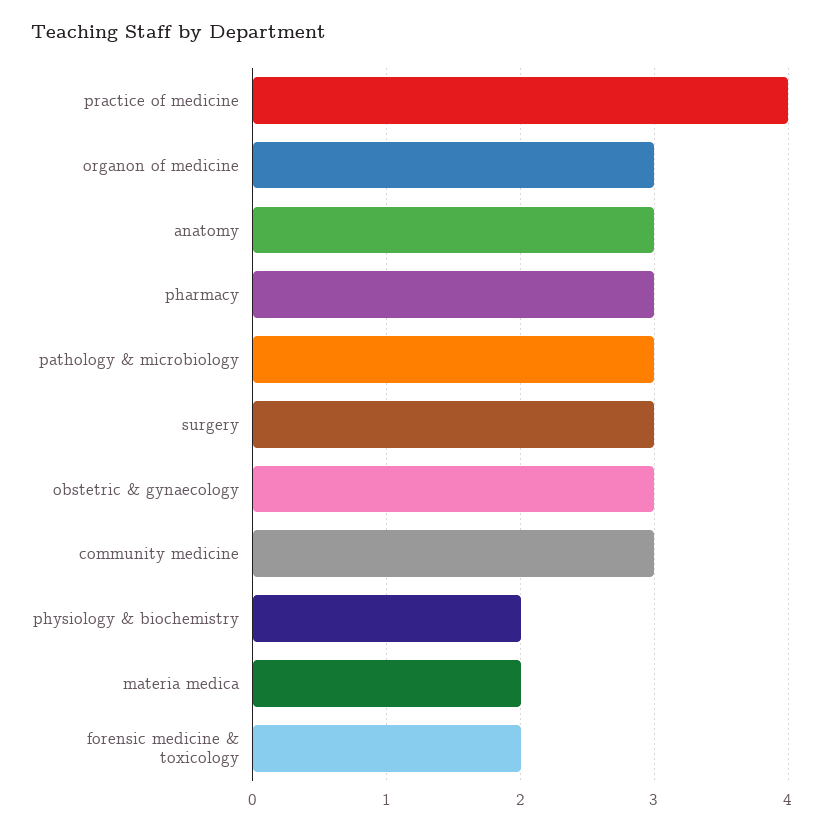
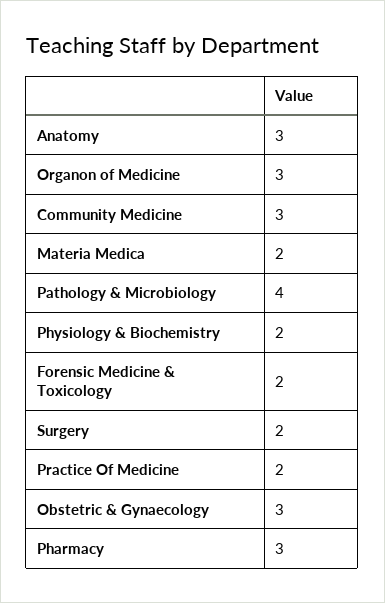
  {
-   "practice of medicine": 4,
+   "practice of medicine": 2,
    "organon of medicine": 3,
    "anatomy": 3,
    "pharmacy": 3,
-   "pathology & microbiology": 3,
+   "pathology & microbiology": 4,
-   "surgery": 3,
+   "surgery": 2,
    "obstetric & gynaecology": 3,
    "community medicine": 3,
    "physiology & biochemistry": 2,
    "materia medica": 2,
    "forensic medicine & toxicology": 2
  }

